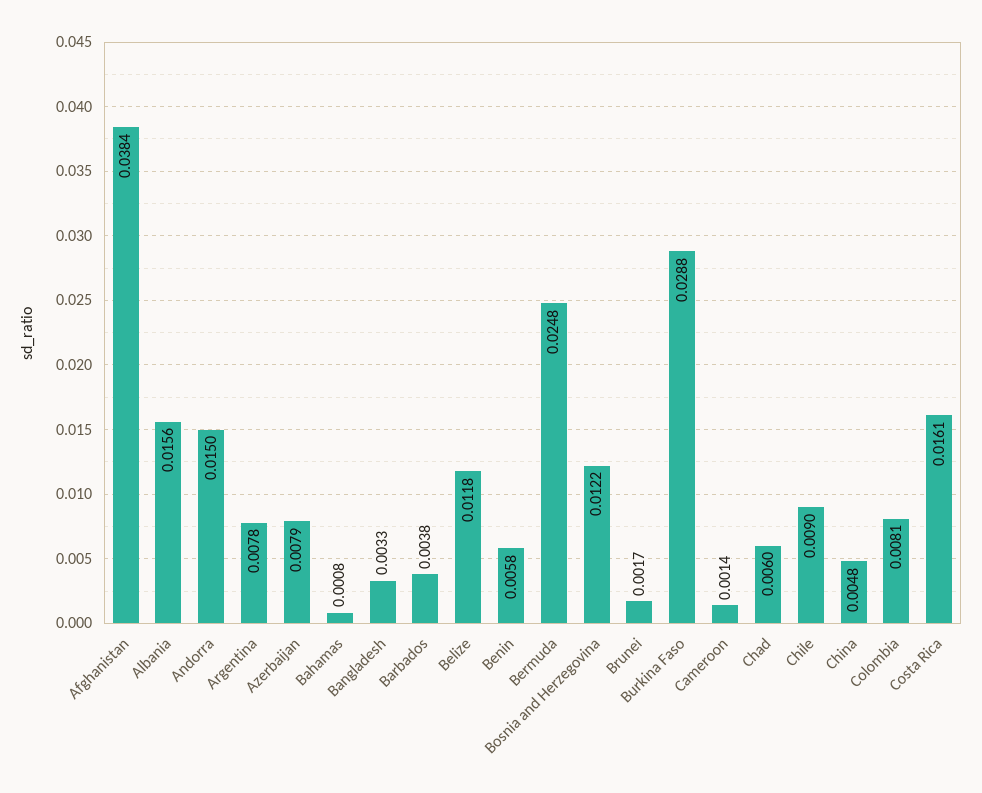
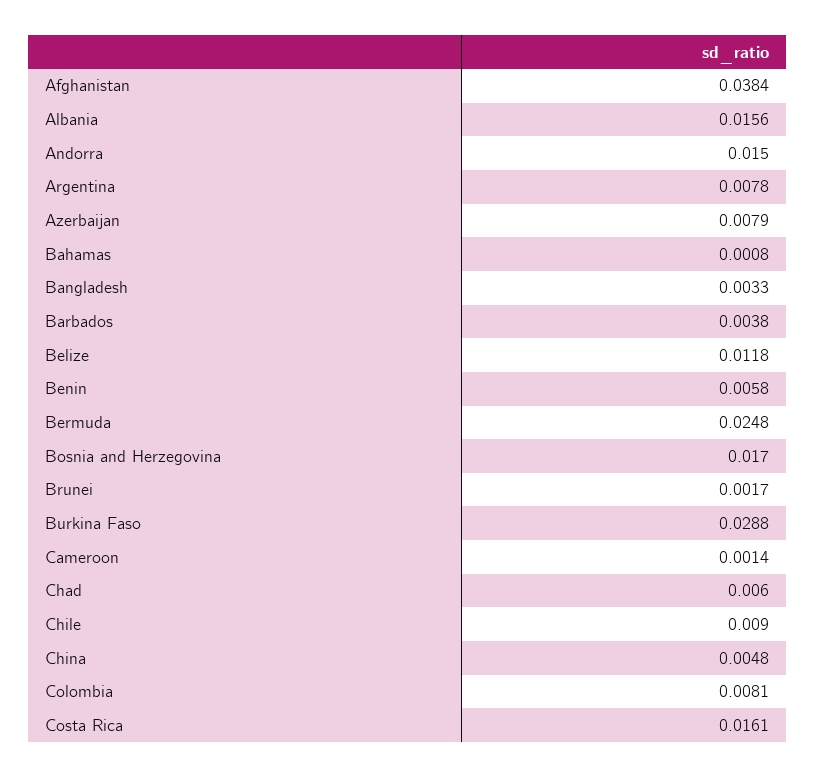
  {
    "Afghanistan": 0.0384,
    "Albania": 0.0156,
    "Andorra": 0.015,
    "Argentina": 0.0078,
    "Azerbaijan": 0.0079,
    "Bahamas": 0.0008,
    "Bangladesh": 0.0033,
    "Barbados": 0.0038,
    "Belize": 0.0118,
    "Benin": 0.0058,
    "Bermuda": 0.0248,
-   "Bosnia and Herzegovina": 0.0122,
+   "Bosnia and Herzegovina": 0.017,
    "Brunei": 0.0017,
    "Burkina Faso": 0.0288,
    "Cameroon": 0.0014,
    "Chad": 0.006,
    "Chile": 0.009,
    "China": 0.0048,
    "Colombia": 0.0081,
    "Costa Rica": 0.0161
  }

